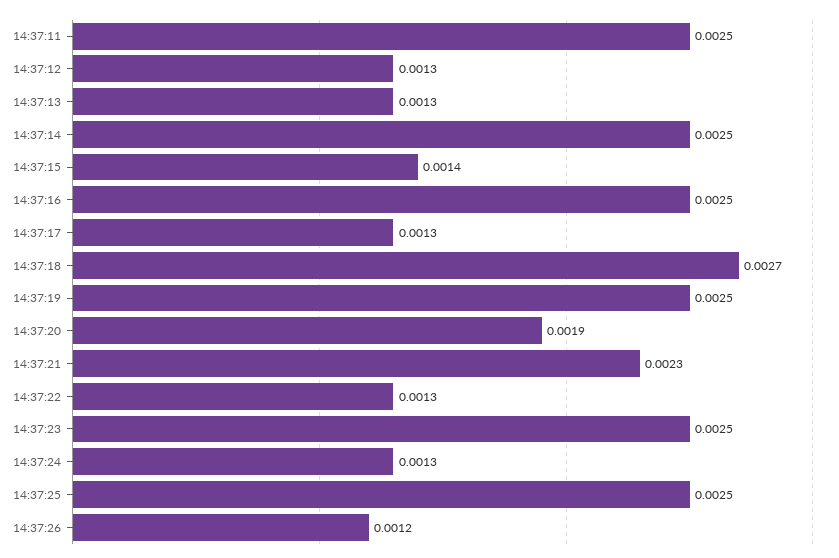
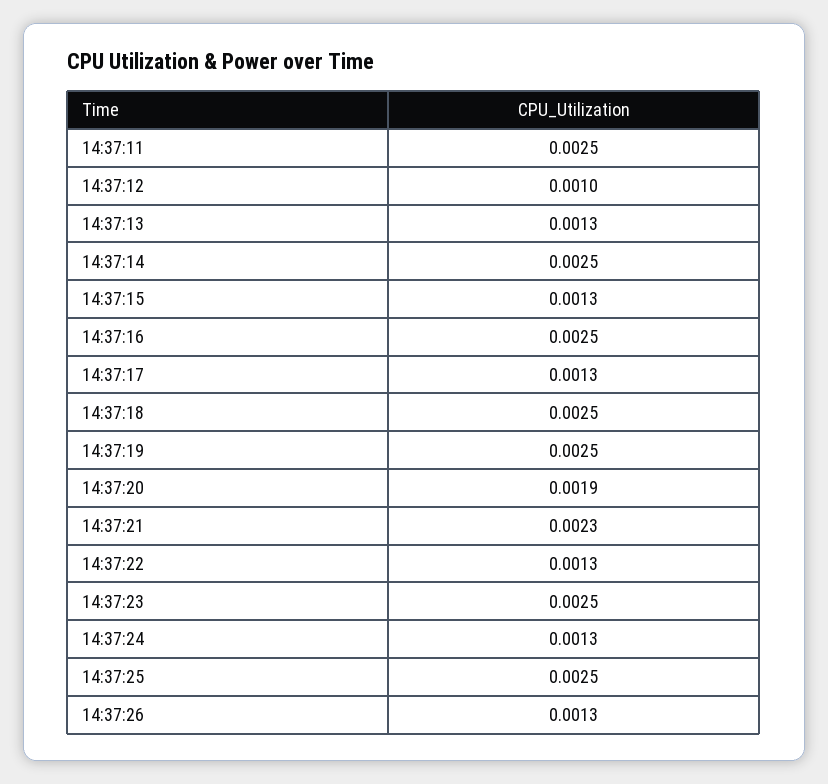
  {
    "14:37:11": 0.0025,
-   "14:37:12": 0.0013,
+   "14:37:12": 0.001,
    "14:37:13": 0.0013,
    "14:37:14": 0.0025,
-   "14:37:15": 0.0014,
+   "14:37:15": 0.0013,
    "14:37:16": 0.0025,
    "14:37:17": 0.0013,
-   "14:37:18": 0.0027,
+   "14:37:18": 0.0025,
    "14:37:19": 0.0025,
    "14:37:20": 0.0019,
    "14:37:21": 0.0023,
    "14:37:22": 0.0013,
    "14:37:23": 0.0025,
    "14:37:24": 0.0013,
    "14:37:25": 0.0025,
-   "14:37:26": 0.0012
+   "14:37:26": 0.0013
  }

